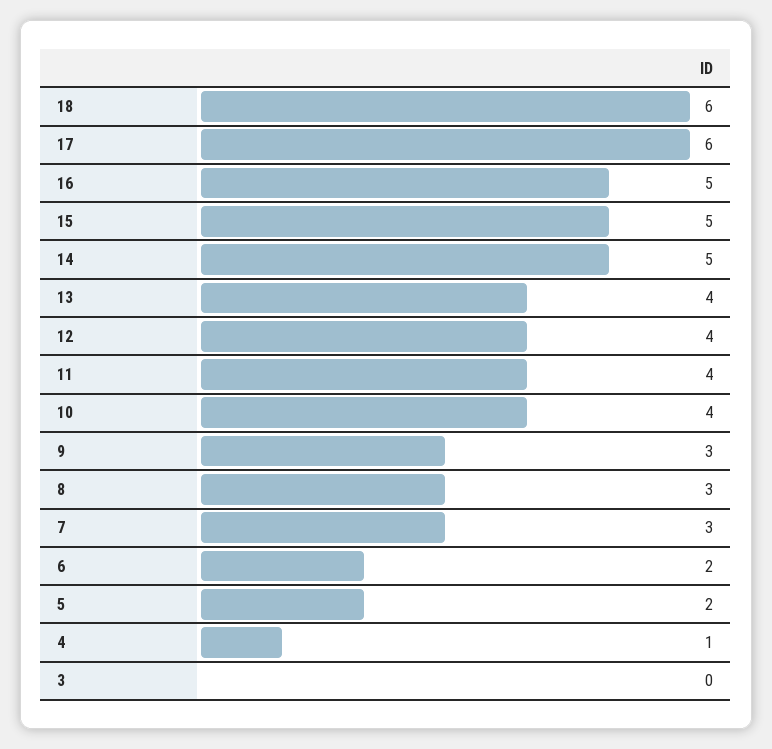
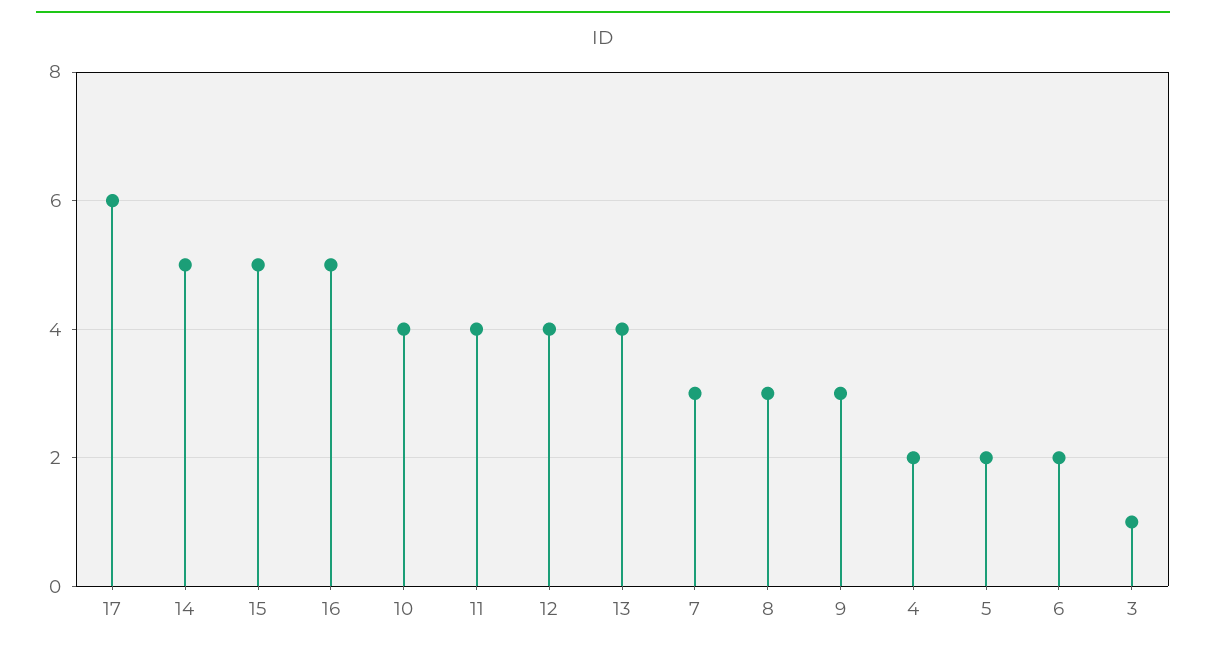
  {
-   "18": 6,
    "17": 6,
    "16": 5,
    "15": 5,
    "14": 5,
    "13": 4,
    "12": 4,
    "11": 4,
    "10": 4,
    "9": 3,
    "8": 3,
    "7": 3,
    "6": 2,
    "5": 2,
-   "4": 1,
+   "4": 2,
-   "3": 0
+   "3": 1
  }

